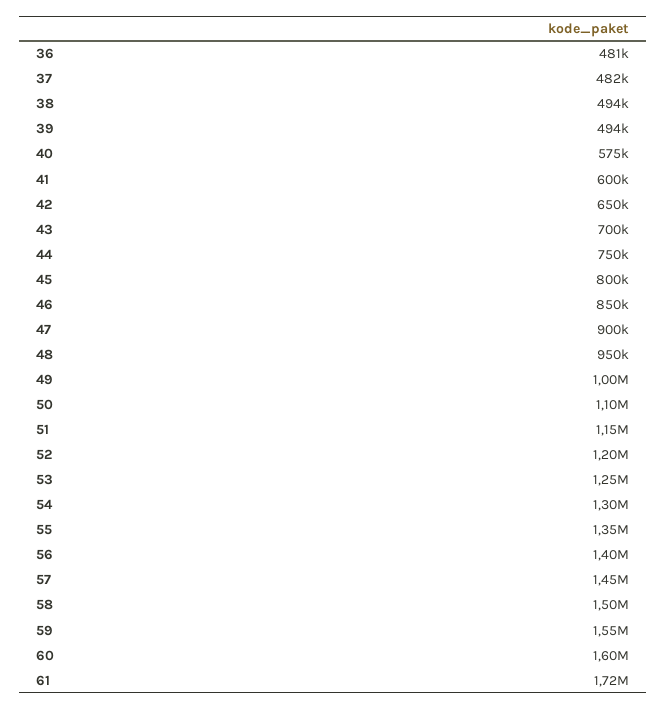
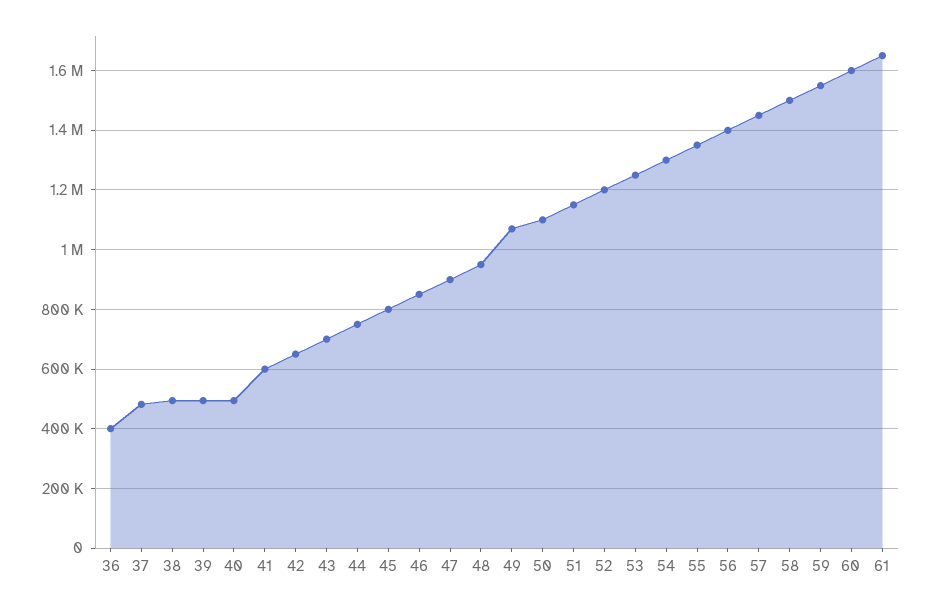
  {
-   "36": 481000,
+   "36": 400000,
    "37": 482000,
    "38": 494000,
    "39": 494000,
-   "40": 575000,
+   "40": 500000,
    "41": 600000,
    "42": 650000,
    "43": 700000,
    "44": 750000,
    "45": 800000,
    "46": 850000,
    "47": 900000,
    "48": 950000,
-   "49": 1000000,
+   "49": 1075000,
    "50": 1100000,
    "51": 1150000,
    "52": 1200000,
    "53": 1250000,
    "54": 1300000,
    "55": 1350000,
    "56": 1400000,
    "57": 1450000,
    "58": 1500000,
    "59": 1550000,
    "60": 1600000,
-   "61": 1720000
+   "61": 1650000
  }

